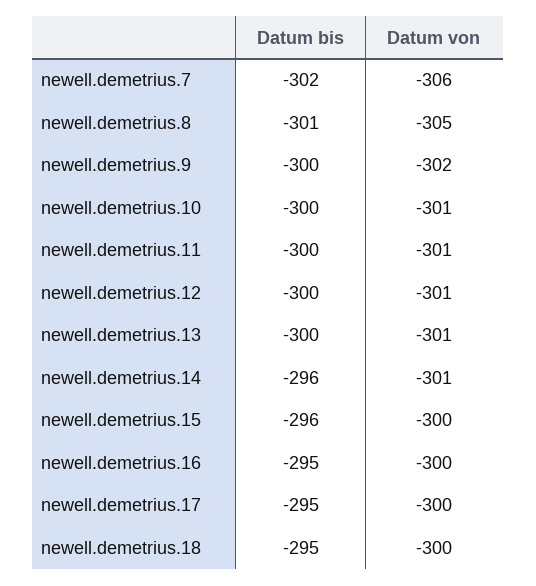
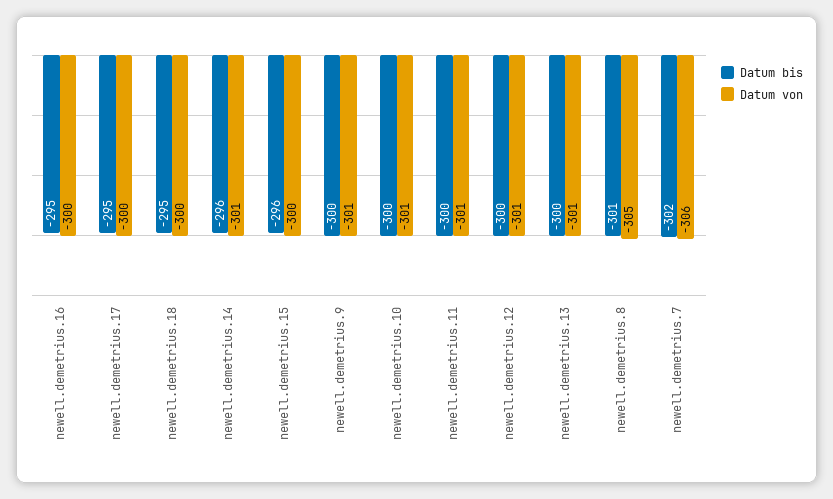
  {
    "Datum bis": {
      "newell.demetrius.7": -302,
      "newell.demetrius.8": -301,
      "newell.demetrius.9": -300,
      "newell.demetrius.10": -300,
      "newell.demetrius.11": -300,
      "newell.demetrius.12": -300,
      "newell.demetrius.13": -300,
      "newell.demetrius.14": -296,
      "newell.demetrius.15": -296,
      "newell.demetrius.16": -295,
      "newell.demetrius.17": -295,
      "newell.demetrius.18": -295
    },
    "Datum von": {
      "newell.demetrius.7": -306,
      "newell.demetrius.8": -305,
-     "newell.demetrius.9": -302,
+     "newell.demetrius.9": -301,
      "newell.demetrius.10": -301,
      "newell.demetrius.11": -301,
      "newell.demetrius.12": -301,
      "newell.demetrius.13": -301,
      "newell.demetrius.14": -301,
      "newell.demetrius.15": -300,
      "newell.demetrius.16": -300,
      "newell.demetrius.17": -300,
      "newell.demetrius.18": -300
    }
  }

